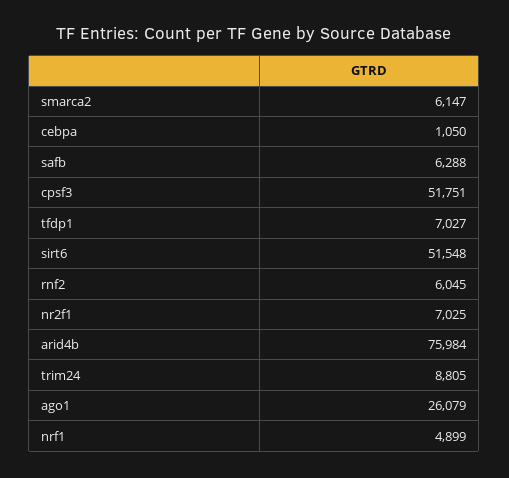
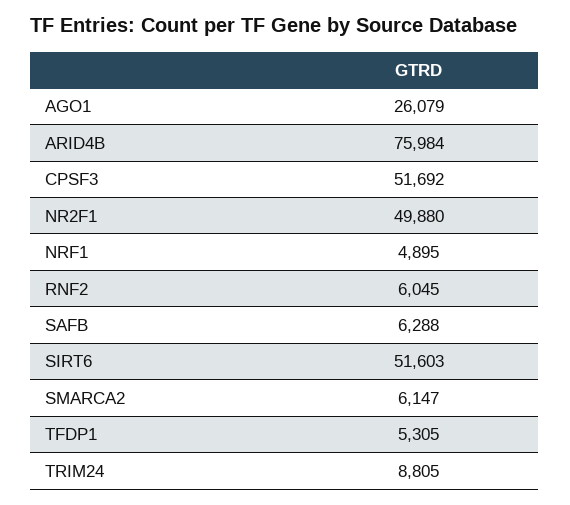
  {
    "smarca2": 6147,
-   "cebpa": 1050,
    "safb": 6288,
-   "cpsf3": 51751,
+   "cpsf3": 51692,
-   "tfdp1": 7027,
+   "tfdp1": 5305,
-   "sirt6": 51548,
+   "sirt6": 51603,
    "rnf2": 6045,
-   "nr2f1": 7025,
+   "nr2f1": 49880,
    "arid4b": 75984,
    "trim24": 8805,
    "ago1": 26079,
-   "nrf1": 4899
+   "nrf1": 4895
  }

